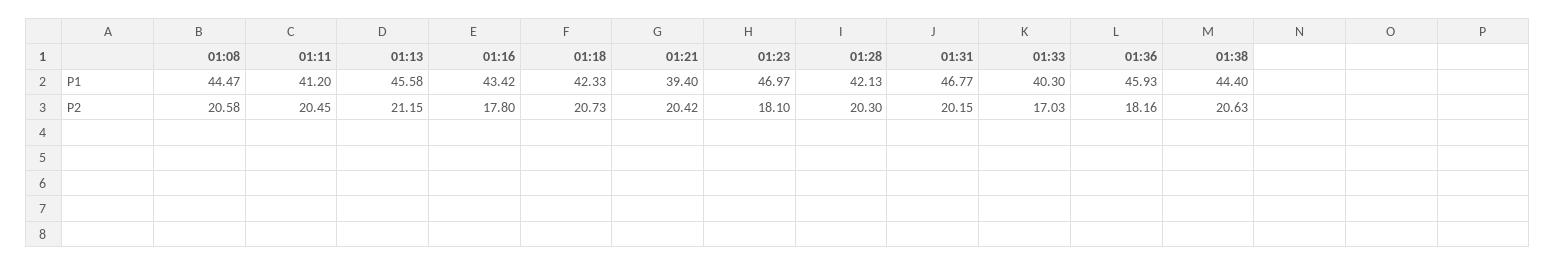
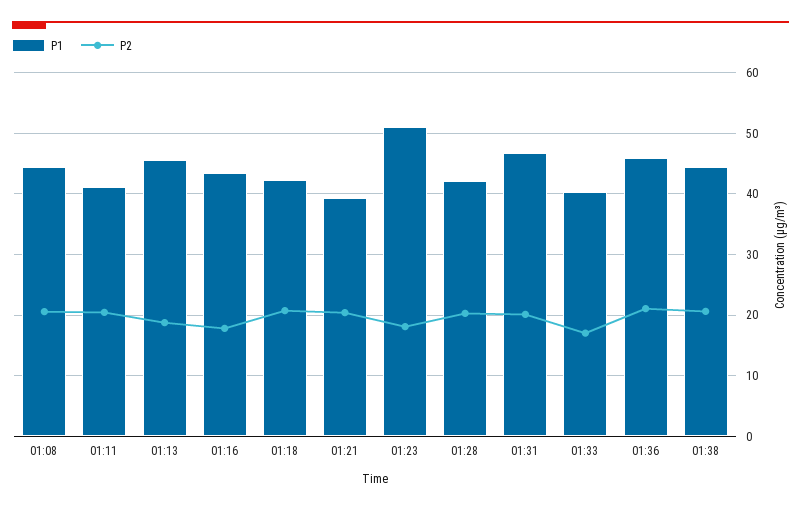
  {
    "P1": {
      "01:08": 44.47,
      "01:11": 41.2,
      "01:13": 45.58,
      "01:16": 43.42,
      "01:18": 42.33,
      "01:21": 39.4,
-     "01:23": 46.97,
+     "01:23": 51,
      "01:28": 42.13,
      "01:31": 46.77,
      "01:33": 40.3,
      "01:36": 45.93,
      "01:38": 44.4
    },
    "P2": {
      "01:08": 20.58,
      "01:11": 20.45,
-     "01:13": 21.15,
+     "01:13": 19,
      "01:16": 17.8,
      "01:18": 20.73,
      "01:21": 20.42,
      "01:23": 18.1,
      "01:28": 20.3,
      "01:31": 20.15,
      "01:33": 17.03,
-     "01:36": 18.16,
+     "01:36": 21,
      "01:38": 20.63
    }
  }

